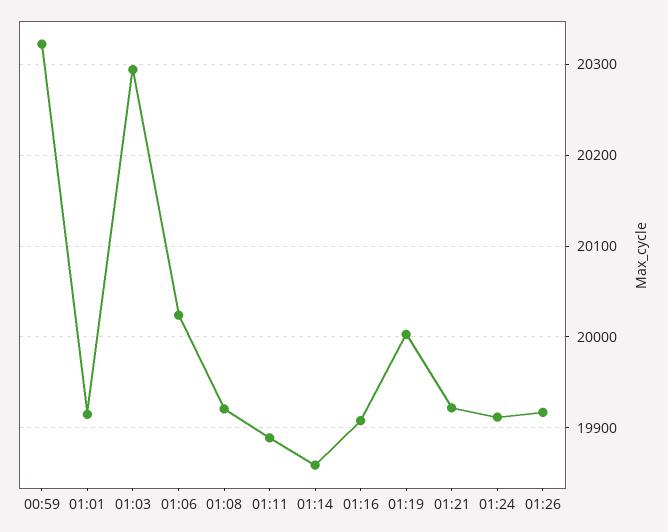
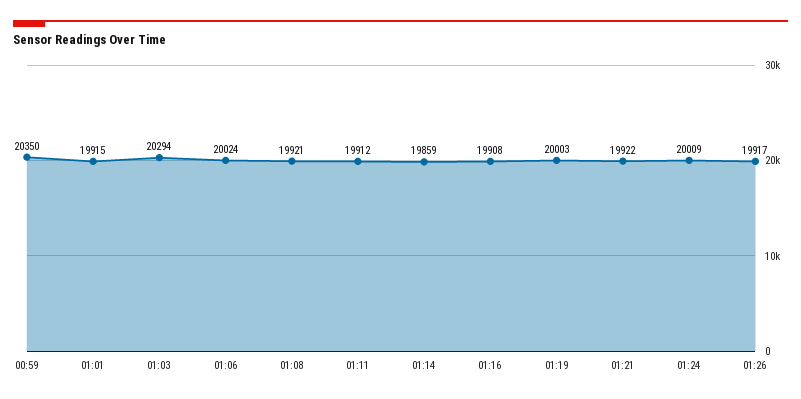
  {
-   "00:59": 20320,
+   "00:59": 20350,
    "01:01": 19915,
    "01:03": 20294,
    "01:06": 20024,
    "01:08": 19921,
-   "01:11": 19890,
+   "01:11": 19912,
    "01:14": 19859,
    "01:16": 19908,
    "01:19": 20003,
    "01:21": 19922,
-   "01:24": 19910,
+   "01:24": 20009,
    "01:26": 19917
  }

